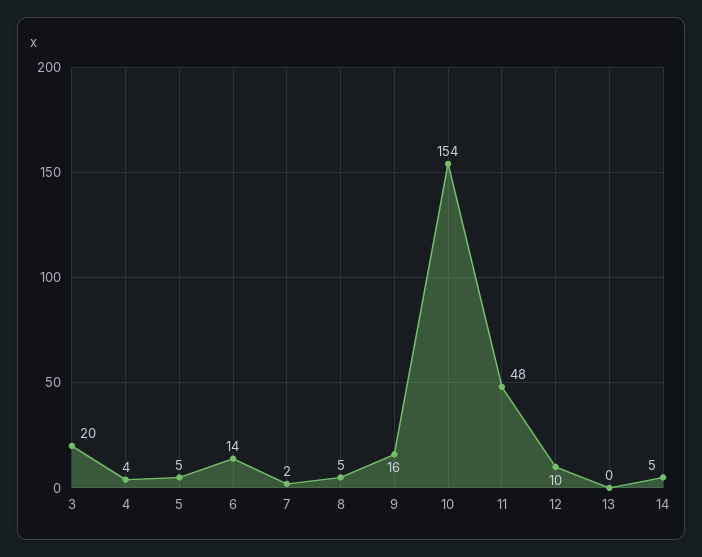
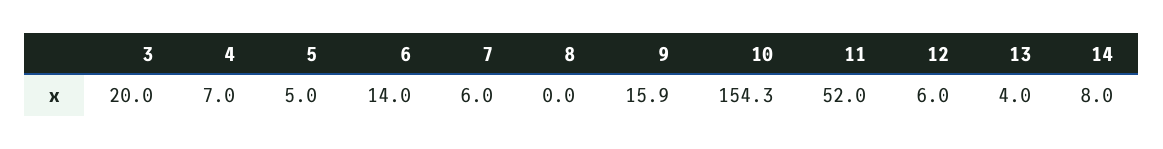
  {
    "3": 20,
-   "4": 4,
+   "4": 7,
    "5": 5,
    "6": 14,
-   "7": 2,
+   "7": 6,
-   "8": 5,
+   "8": 0,
    "9": 15.9,
    "10": 154.3,
-   "11": 48,
+   "11": 52,
-   "12": 10,
+   "12": 6,
-   "13": 0,
+   "13": 4,
-   "14": 5
+   "14": 8
  }

